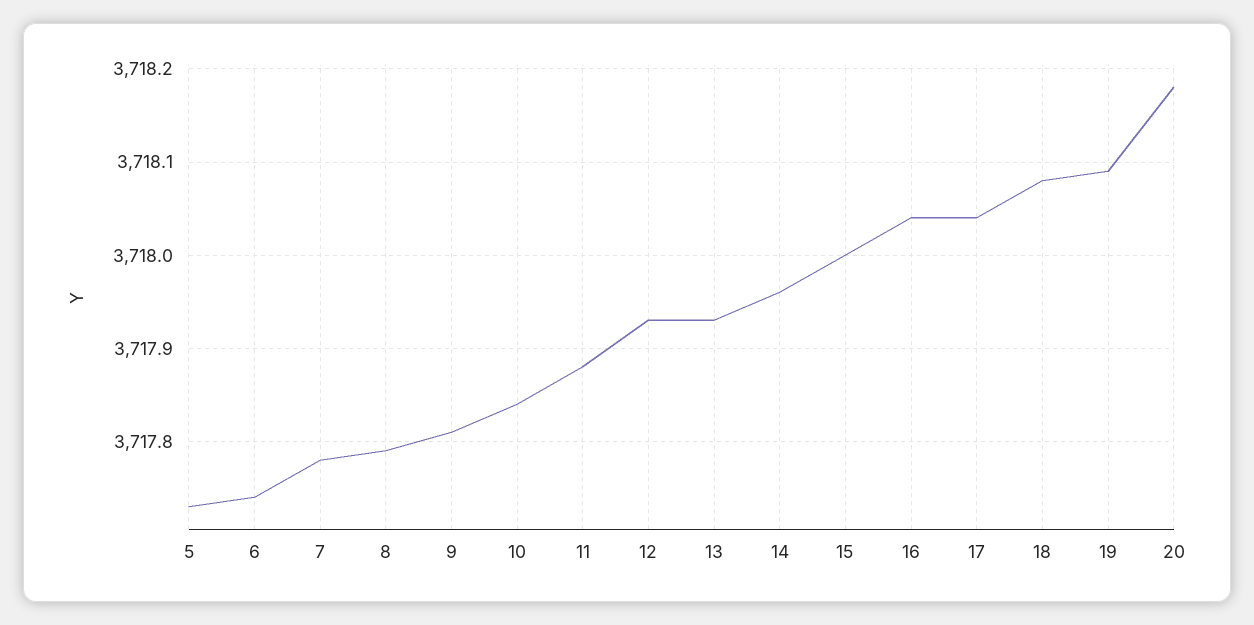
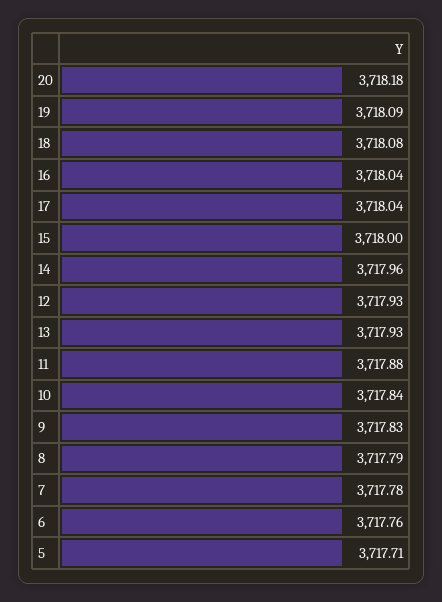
  {
-   "5": 3717.73,
+   "5": 3717.71,
-   "6": 3717.74,
+   "6": 3717.76,
    "7": 3717.78,
    "8": 3717.79,
-   "9": 3717.81,
+   "9": 3717.83,
    "10": 3717.84,
    "11": 3717.88,
    "12": 3717.93,
    "13": 3717.93,
    "14": 3717.96,
    "15": 3718,
    "16": 3718.04,
    "17": 3718.04,
    "18": 3718.08,
    "19": 3718.09,
    "20": 3718.18
  }

